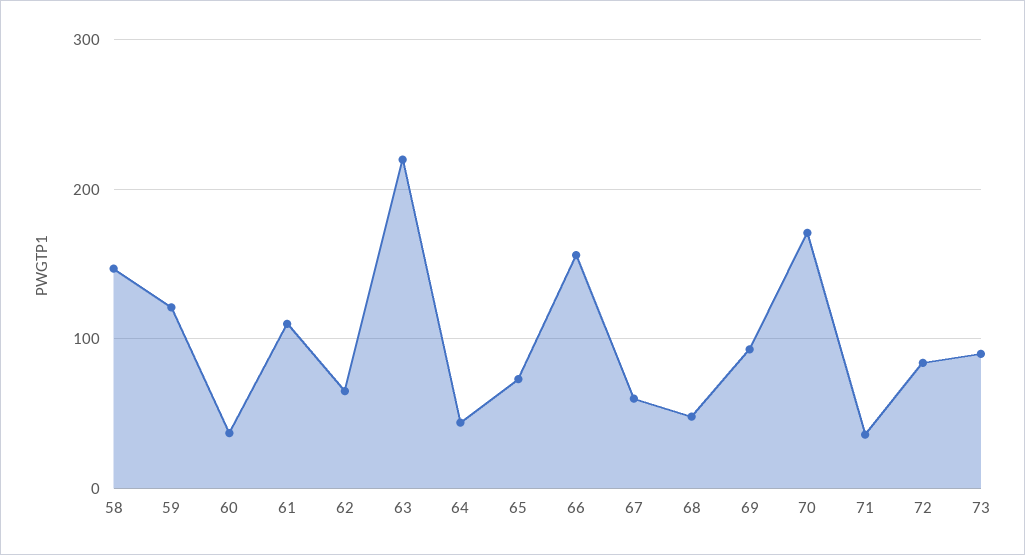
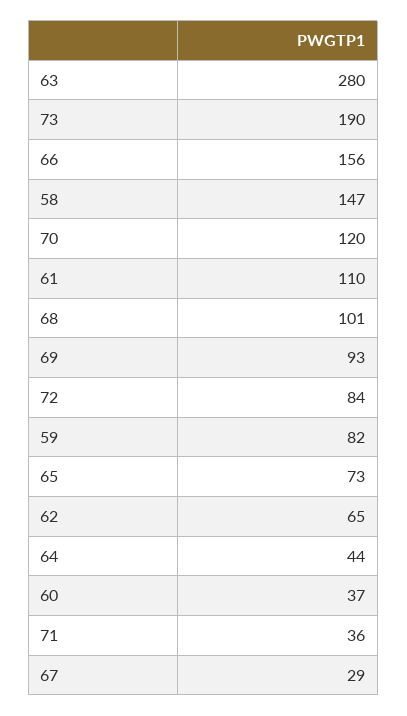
  {
    "58": 147,
-   "59": 120,
+   "59": 82,
    "60": 37,
    "61": 110,
    "62": 65,
-   "63": 220,
+   "63": 280,
    "64": 44,
    "65": 73,
    "66": 156,
-   "67": 60,
+   "67": 29,
-   "68": 50,
+   "68": 101,
    "69": 93,
-   "70": 170,
+   "70": 120,
    "71": 36,
    "72": 84,
-   "73": 90
+   "73": 190
  }

